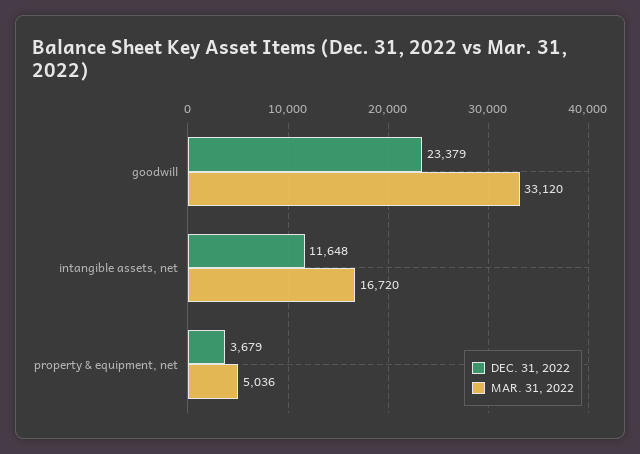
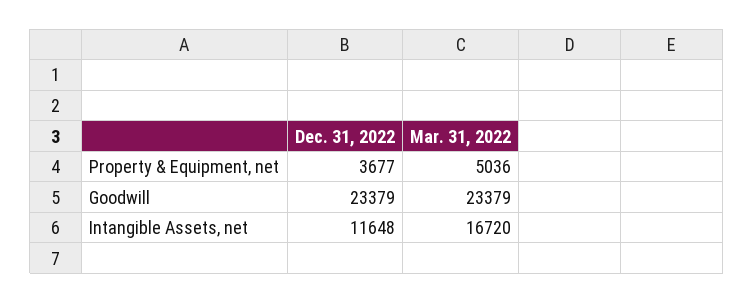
  {
    "DEC. 31, 2022": {
      "goodwill": 23379,
      "intangible assets, net": 11648,
-     "property & equipment, net": 3679
+     "property & equipment, net": 3677
    },
    "MAR. 31, 2022": {
-     "goodwill": 33120,
+     "goodwill": 23379,
      "intangible assets, net": 16720,
      "property & equipment, net": 5036
    }
  }

